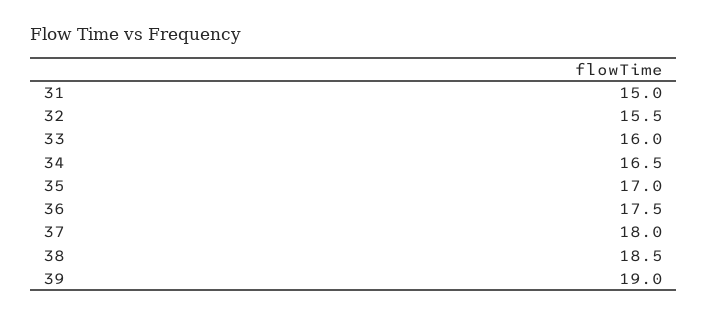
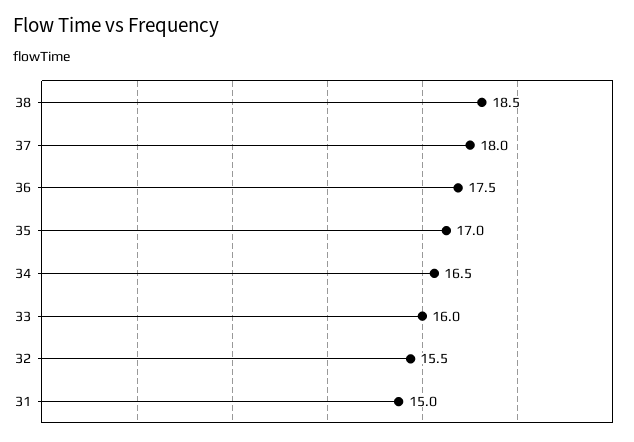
  {
    "31": 15,
    "32": 15.5,
    "33": 16,
    "34": 16.5,
    "35": 17,
    "36": 17.5,
    "37": 18,
-   "38": 18.5,
+   "38": 18.5
-   "39": 19
  }

